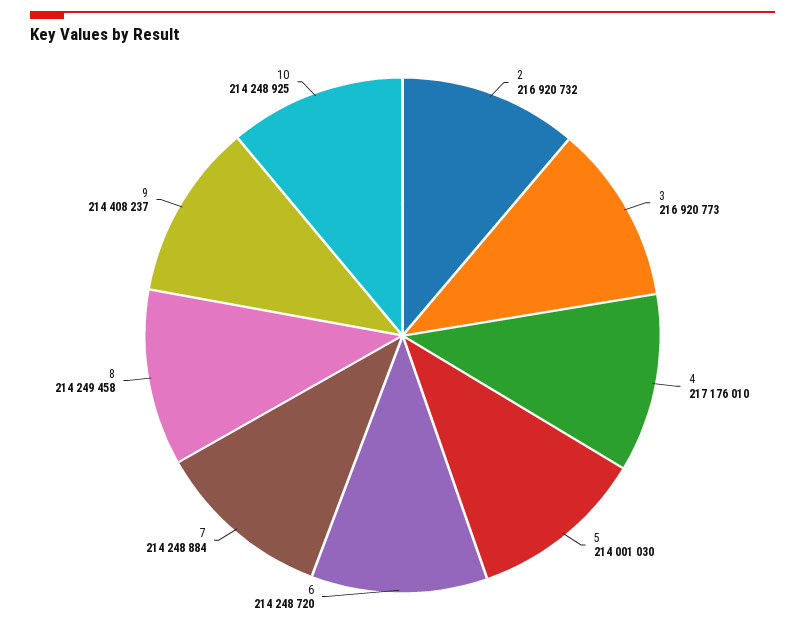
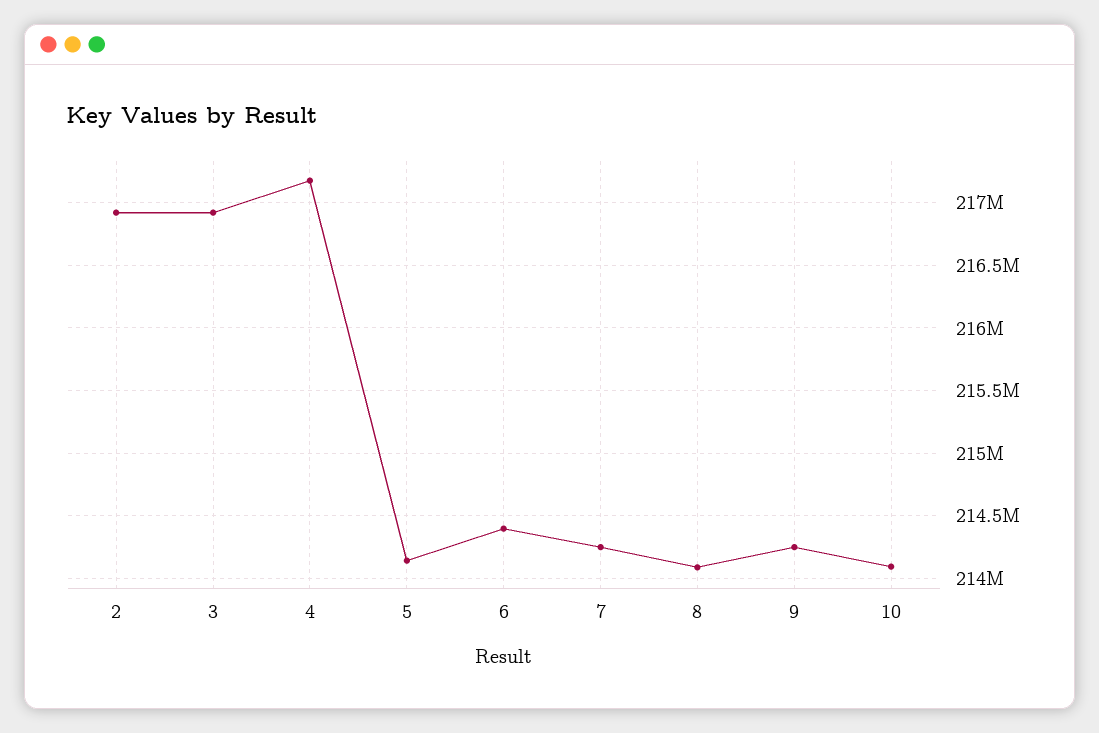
  {
    "2": 216920732,
    "3": 216920773,
    "4": 217176010,
-   "5": 214001030,
+   "5": 214150000,
-   "6": 214248720,
+   "6": 214400000,
    "7": 214248884,
-   "8": 214249458,
+   "8": 214100000,
-   "9": 214408237,
+   "9": 214250000,
-   "10": 214248925
+   "10": 214100000
  }

